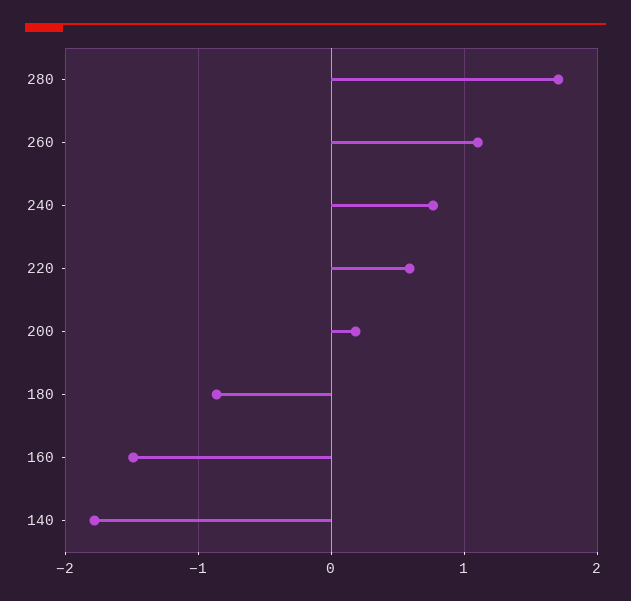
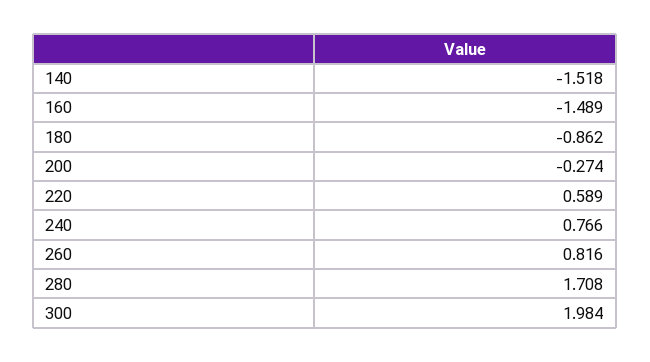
  {
    "280": 1.708,
-   "260": 1.1,
+   "260": 0.816,
    "240": 0.766,
    "220": 0.589,
-   "200": 0.2,
+   "200": -0.274,
    "180": -0.862,
    "160": -1.489,
-   "140": -1.8
+   "140": -1.518,
+   "300": 1.984
  }

